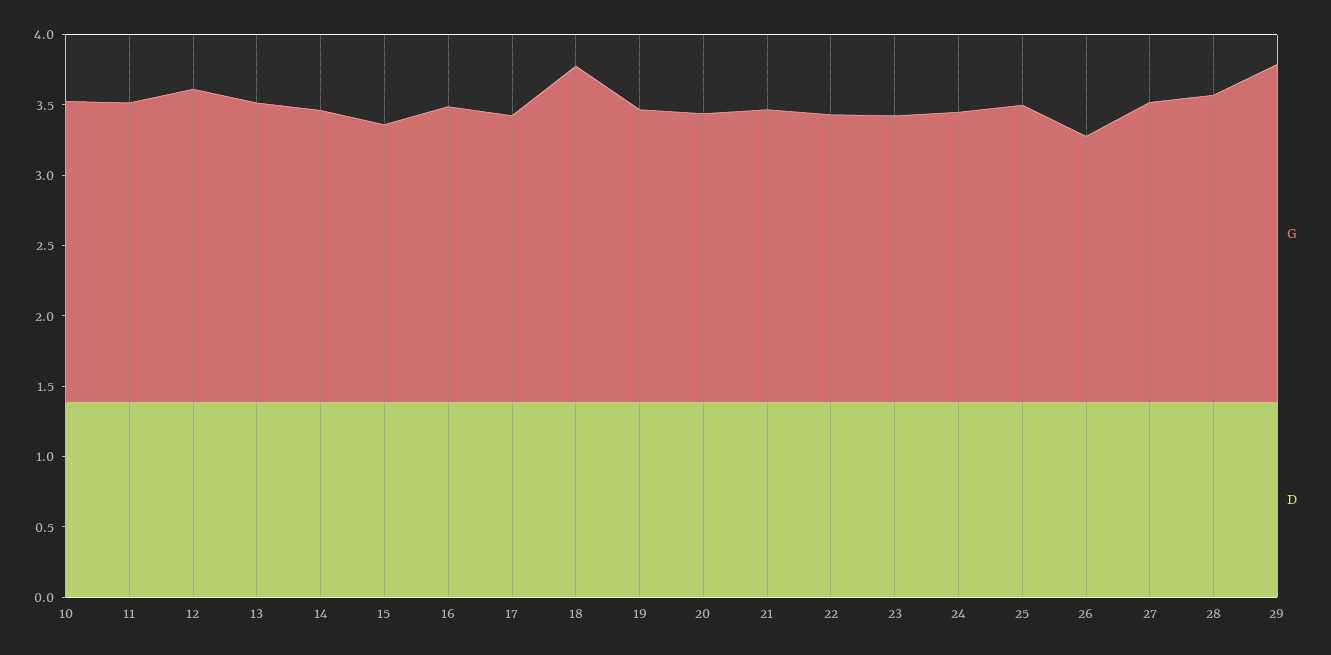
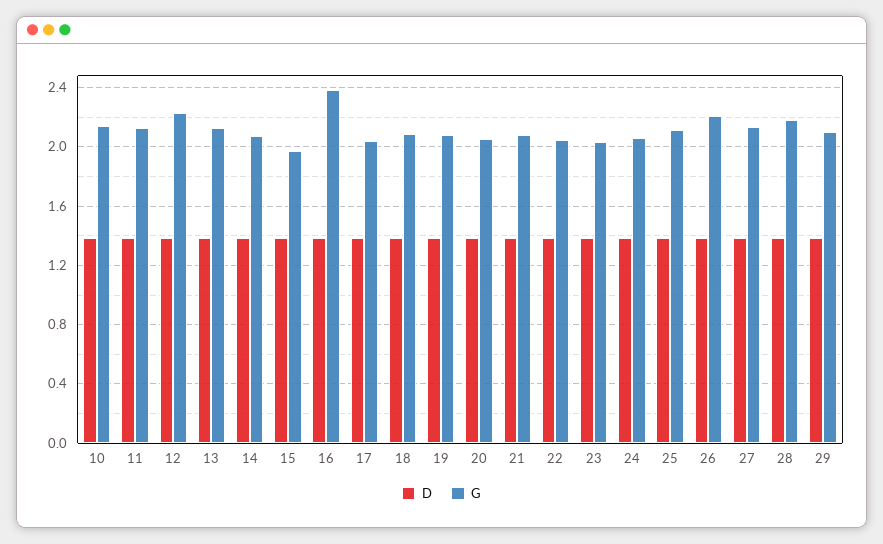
  {
    "G": {
      "10": 2.15,
      "11": 2.15,
      "12": 2.25,
      "13": 2.15,
      "14": 2.1,
      "15": 1.95,
-     "16": 2.1,
+     "16": 2.4,
      "17": 2.05,
-     "18": 2.4,
+     "18": 2.1,
      "19": 2.1,
      "20": 2.05,
      "21": 2.1,
      "22": 2.05,
      "23": 2.05,
      "24": 2.05,
      "25": 2.1,
-     "26": 1.9,
+     "26": 2.2,
      "27": 2.15,
      "28": 2.2,
-     "29": 2.4
+     "29": 2.1
    },
    "D": {
      "10": 1.4,
      "11": 1.4,
      "12": 1.4,
      "13": 1.4,
      "14": 1.4,
      "15": 1.4,
      "16": 1.4,
      "17": 1.4,
      "18": 1.4,
      "19": 1.4,
      "20": 1.4,
      "21": 1.4,
      "22": 1.4,
      "23": 1.4,
      "24": 1.4,
      "25": 1.4,
      "26": 1.4,
      "27": 1.4,
      "28": 1.4,
      "29": 1.4
    }
  }

